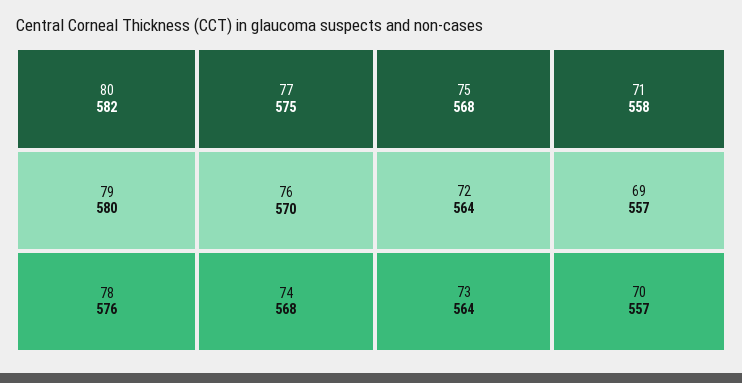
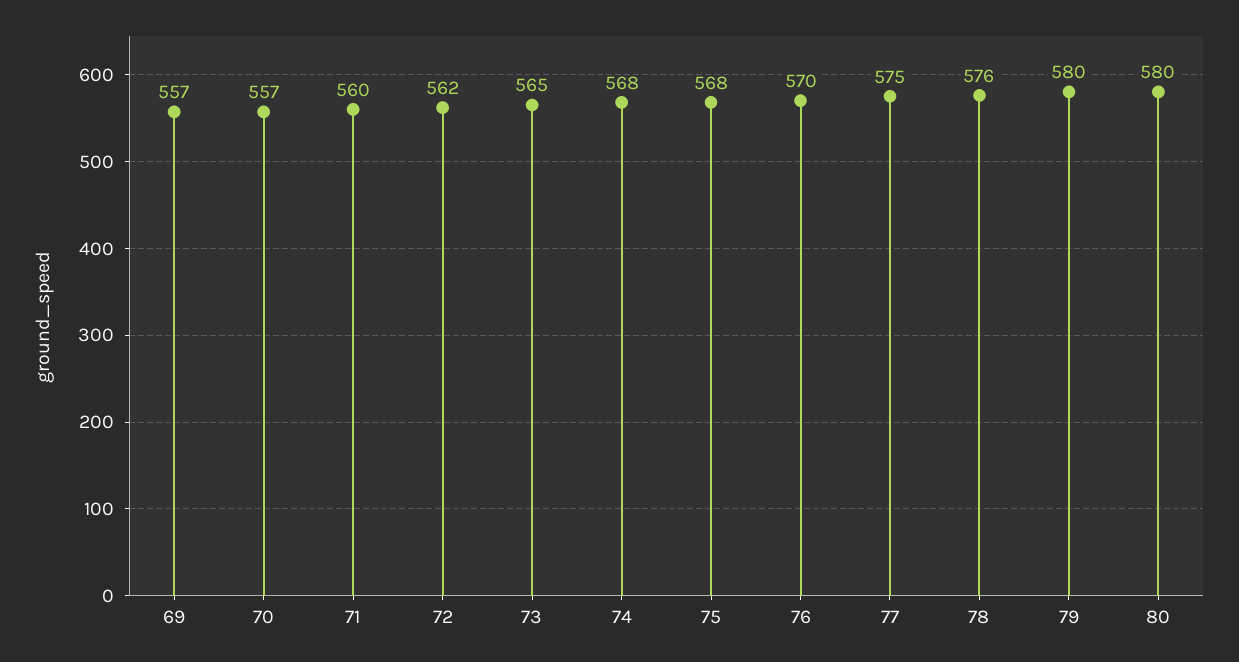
  {
-   "80": 582,
+   "80": 580,
    "79": 580,
    "78": 576,
    "77": 575,
    "76": 570,
    "74": 568,
    "75": 568,
-   "72": 564,
+   "72": 562,
-   "73": 564,
+   "73": 565,
-   "71": 558,
+   "71": 560,
    "69": 557,
    "70": 557
  }

